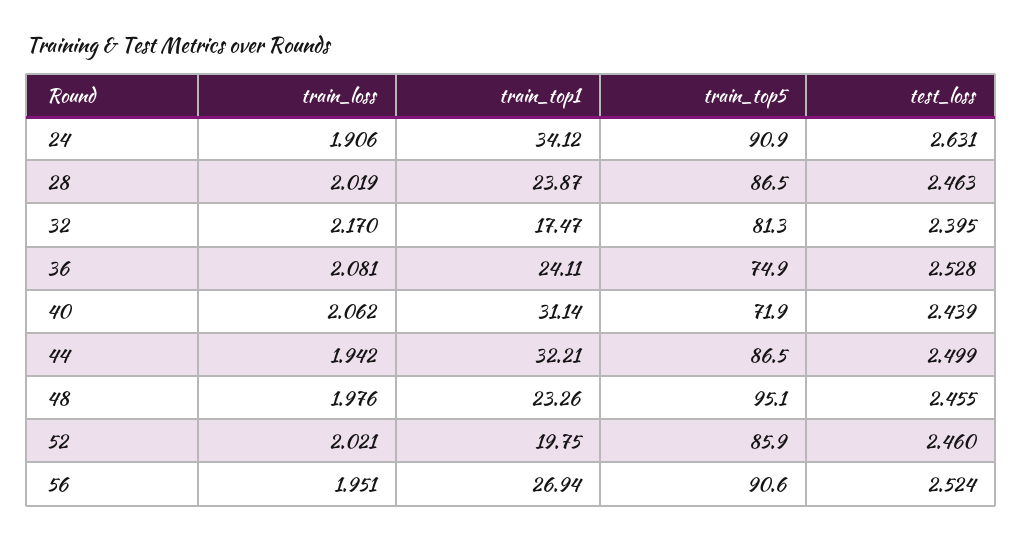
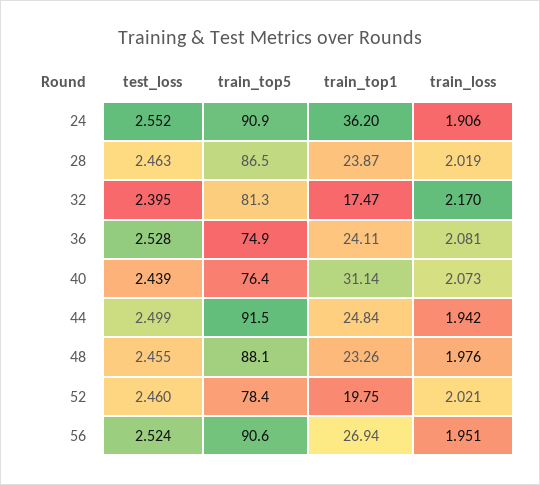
  {
    "train_loss": {
      "24": 1.906,
      "28": 2.019,
      "32": 2.17,
      "36": 2.081,
-     "40": 2.062,
+     "40": 2.073,
      "44": 1.942,
      "48": 1.976,
      "52": 2.021,
      "56": 1.951
    },
    "train_top1": {
-     "24": 34.12,
+     "24": 36.2,
      "28": 23.87,
      "32": 17.47,
      "36": 24.11,
      "40": 31.14,
-     "44": 32.21,
+     "44": 24.84,
      "48": 23.26,
      "52": 19.75,
      "56": 26.94
    },
    "train_top5": {
      "24": 90.9,
      "28": 86.5,
      "32": 81.3,
      "36": 74.9,
-     "40": 71.9,
+     "40": 76.4,
-     "44": 86.5,
+     "44": 91.5,
-     "48": 95.1,
+     "48": 88.1,
-     "52": 85.9,
+     "52": 78.4,
      "56": 90.6
    },
    "test_loss": {
-     "24": 2.631,
+     "24": 2.552,
      "28": 2.463,
      "32": 2.395,
      "36": 2.528,
      "40": 2.439,
      "44": 2.499,
      "48": 2.455,
      "52": 2.46,
      "56": 2.524
    }
  }

